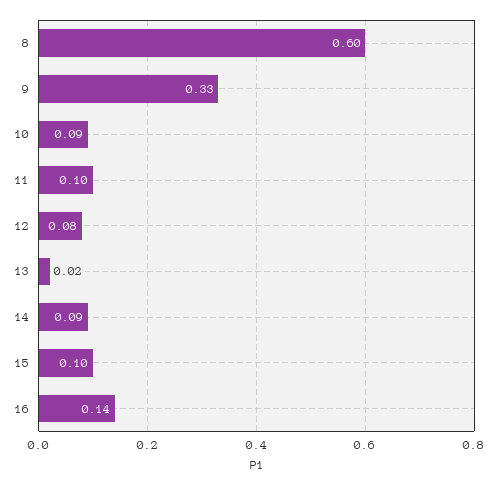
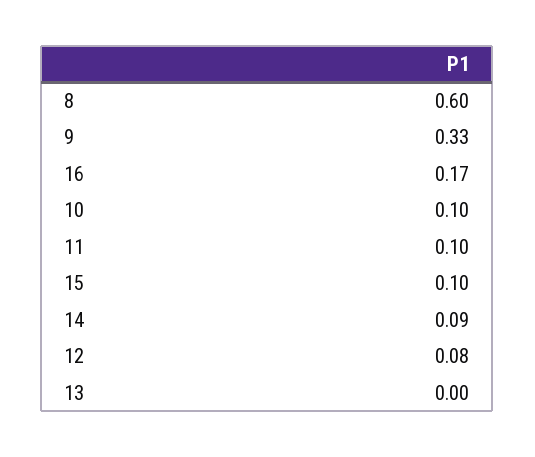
  {
    "8": 0.6,
    "9": 0.33,
-   "10": 0.09,
+   "10": 0.1,
    "11": 0.1,
    "12": 0.08,
-   "13": 0.02,
+   "13": 0,
    "14": 0.09,
    "15": 0.1,
-   "16": 0.14
+   "16": 0.17
  }

